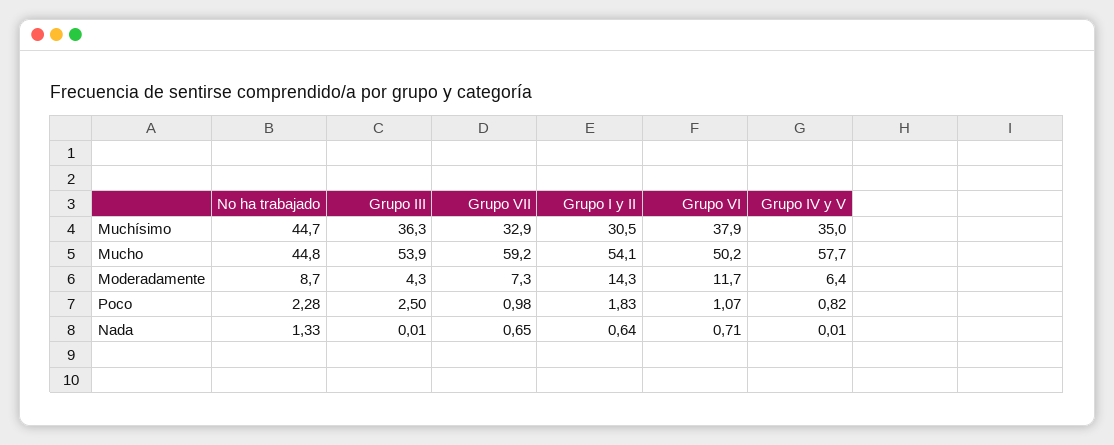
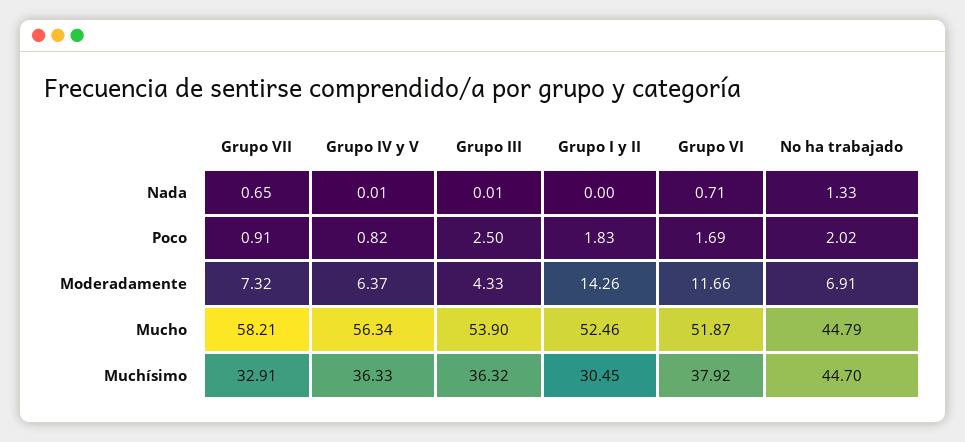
  {
    "No ha trabajado": {
      "Muchísimo": 44.7,
      "Mucho": 44.79,
-     "Moderadamente": 8.7,
+     "Moderadamente": 6.91,
-     "Poco": 2.28,
+     "Poco": 2.02,
      "Nada": 1.33
    },
    "Grupo III": {
      "Muchísimo": 36.32,
      "Mucho": 53.9,
      "Moderadamente": 4.33,
      "Poco": 2.5,
      "Nada": 0.01
    },
    "Grupo VII": {
      "Muchísimo": 32.91,
-     "Mucho": 59.2,
+     "Mucho": 58.21,
      "Moderadamente": 7.32,
-     "Poco": 0.98,
+     "Poco": 0.91,
      "Nada": 0.65
    },
    "Grupo I y II": {
      "Muchísimo": 30.45,
-     "Mucho": 54.1,
+     "Mucho": 52.46,
      "Moderadamente": 14.26,
      "Poco": 1.83,
-     "Nada": 0.64
+     "Nada": 0
    },
    "Grupo VI": {
      "Muchísimo": 37.92,
-     "Mucho": 50.2,
+     "Mucho": 51.87,
      "Moderadamente": 11.66,
-     "Poco": 1.07,
+     "Poco": 1.69,
      "Nada": 0.71
    },
    "Grupo IV y V": {
-     "Muchísimo": 35,
+     "Muchísimo": 36.33,
-     "Mucho": 57.7,
+     "Mucho": 56.34,
      "Moderadamente": 6.37,
      "Poco": 0.82,
      "Nada": 0.01
    }
  }

